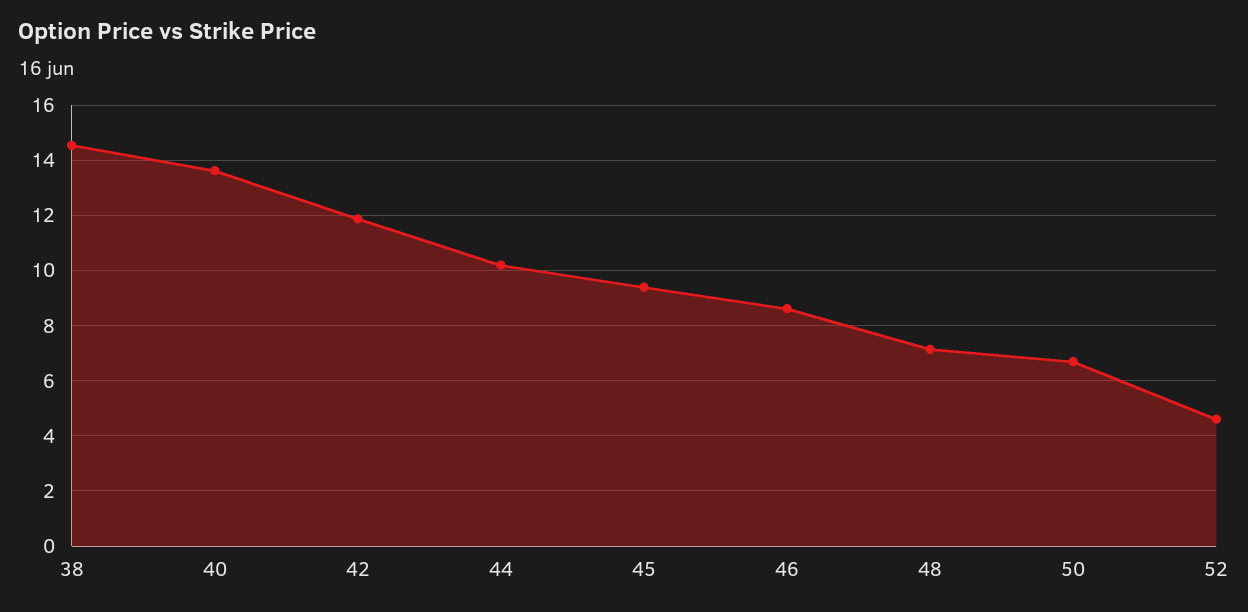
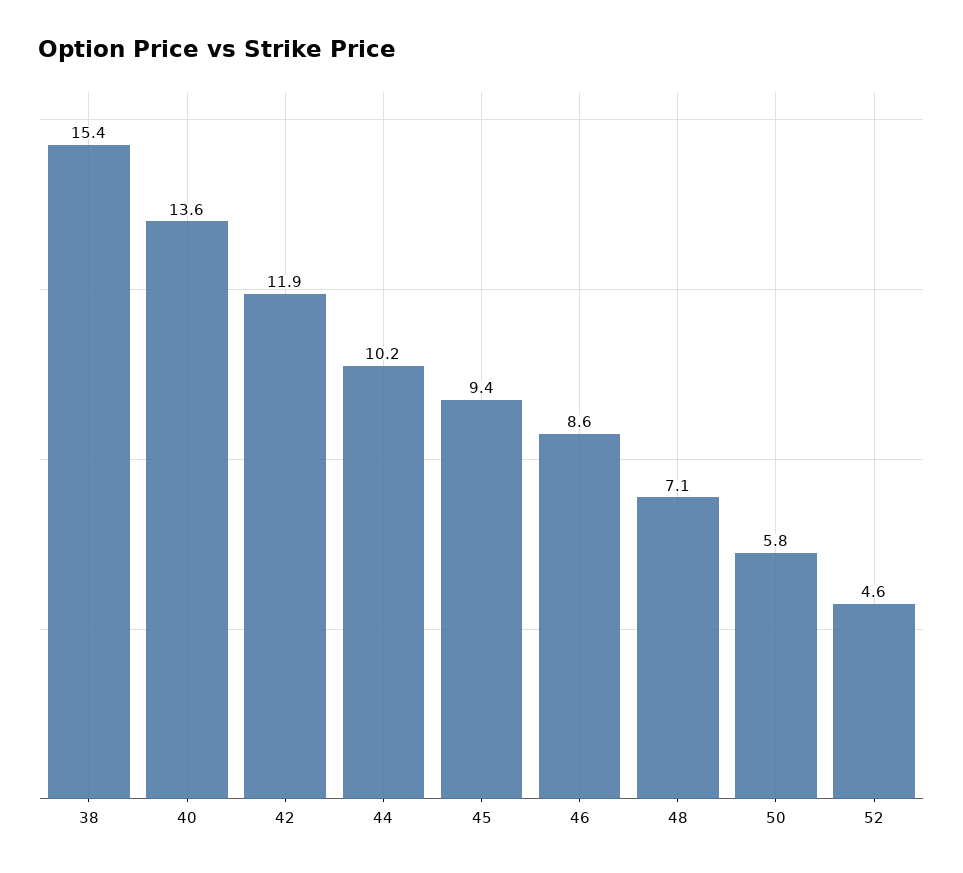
  {
-   "38": 14.5,
+   "38": 15.4,
    "40": 13.6,
    "42": 11.9,
    "44": 10.2,
    "45": 9.4,
    "46": 8.6,
    "48": 7.1,
-   "50": 6.75,
+   "50": 5.8,
    "52": 4.6
  }

